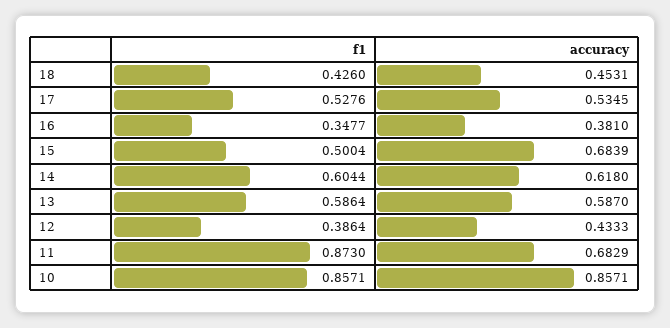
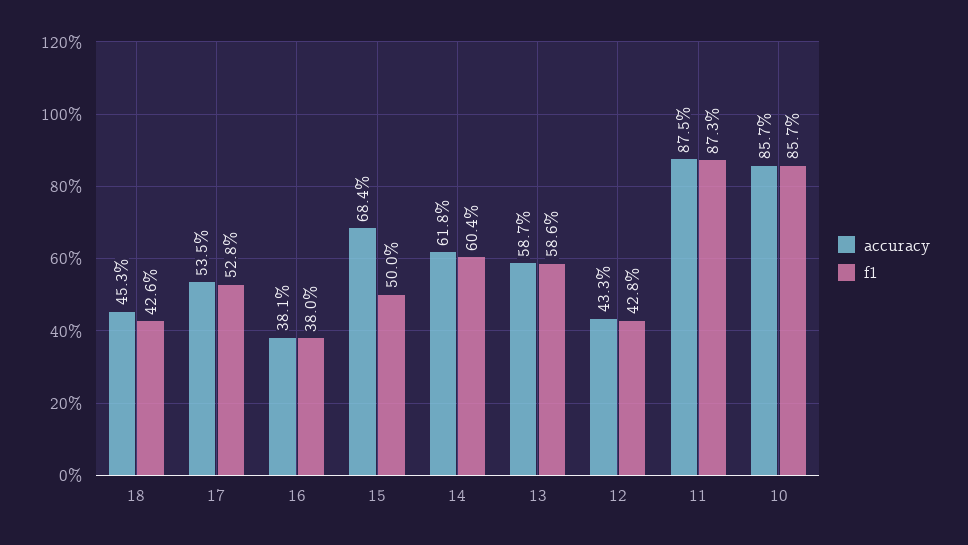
  {
    "f1": {
      "18": 0.426,
      "17": 0.5276,
-     "16": 0.3477,
+     "16": 0.38,
      "15": 0.5004,
      "14": 0.6044,
      "13": 0.5864,
-     "12": 0.3864,
+     "12": 0.428,
      "11": 0.873,
      "10": 0.8571
    },
    "accuracy": {
      "18": 0.4531,
      "17": 0.5345,
      "16": 0.381,
      "15": 0.6839,
      "14": 0.618,
      "13": 0.587,
      "12": 0.4333,
-     "11": 0.6829,
+     "11": 0.875,
      "10": 0.8571
    }
  }

